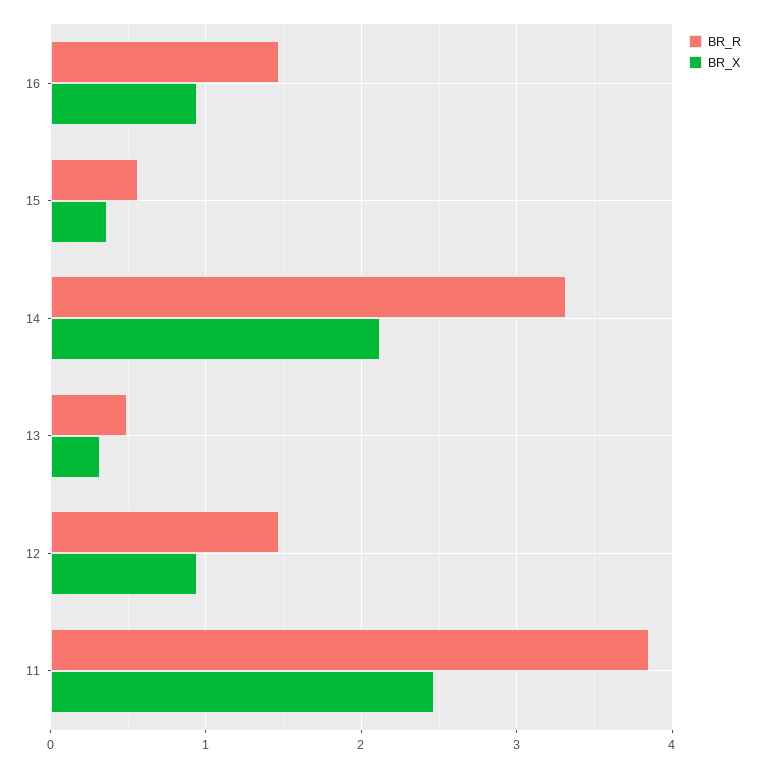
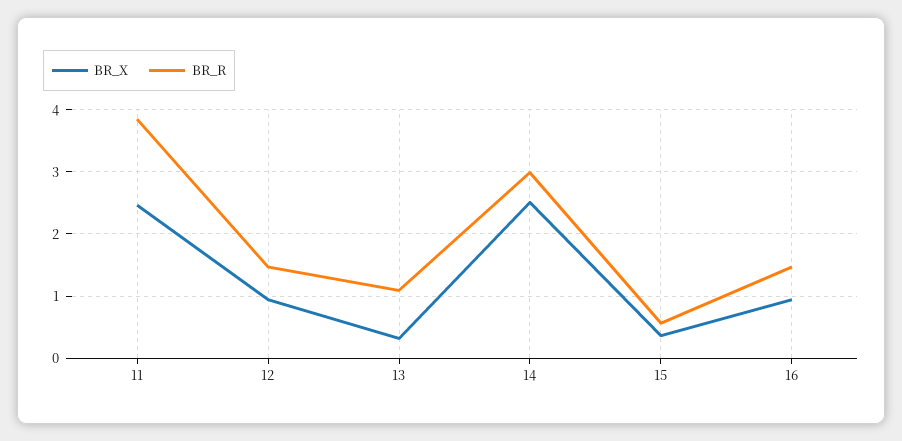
  {
    "BR_R": {
      "16": 1.5,
      "15": 0.6,
-     "14": 3.3,
+     "14": 3,
-     "13": 0.5,
+     "13": 1.1,
      "12": 1.5,
      "11": 3.9
    },
    "BR_X": {
      "16": 0.9,
      "15": 0.4,
-     "14": 2.1,
+     "14": 2.5,
      "13": 0.3,
      "12": 0.9,
      "11": 2.5
    }
  }

